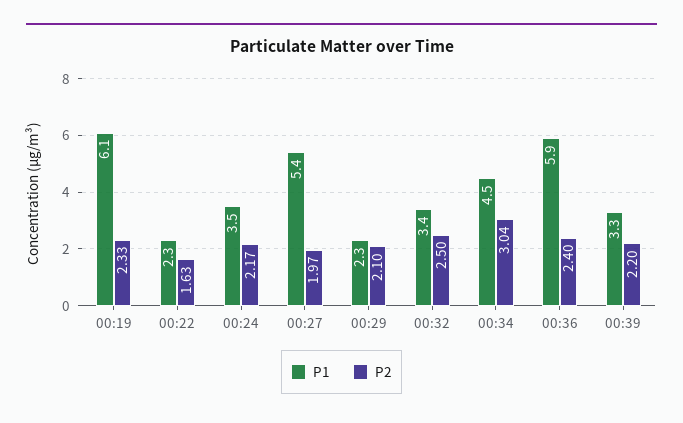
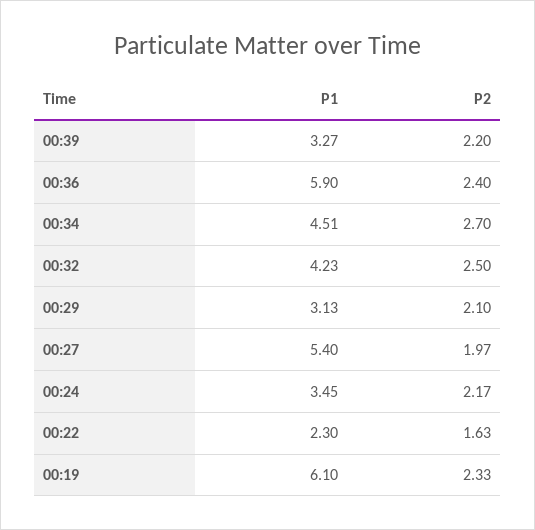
  {
    "P1": {
      "00:19": 6.1,
      "00:22": 2.3,
      "00:24": 3.45,
      "00:27": 5.4,
-     "00:29": 2.3,
+     "00:29": 3.13,
-     "00:32": 3.4,
+     "00:32": 4.23,
      "00:34": 4.51,
      "00:36": 5.9,
      "00:39": 3.27
    },
    "P2": {
      "00:19": 2.33,
      "00:22": 1.63,
      "00:24": 2.17,
      "00:27": 1.97,
      "00:29": 2.1,
      "00:32": 2.5,
-     "00:34": 3.04,
+     "00:34": 2.7,
      "00:36": 2.4,
      "00:39": 2.2
    }
  }

